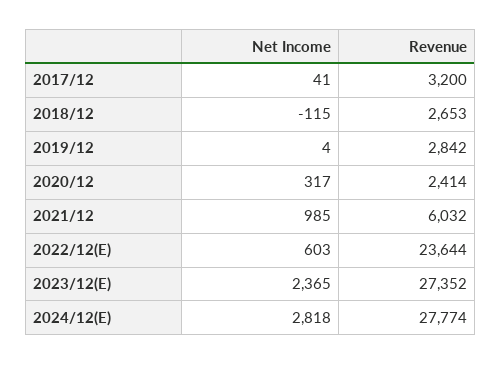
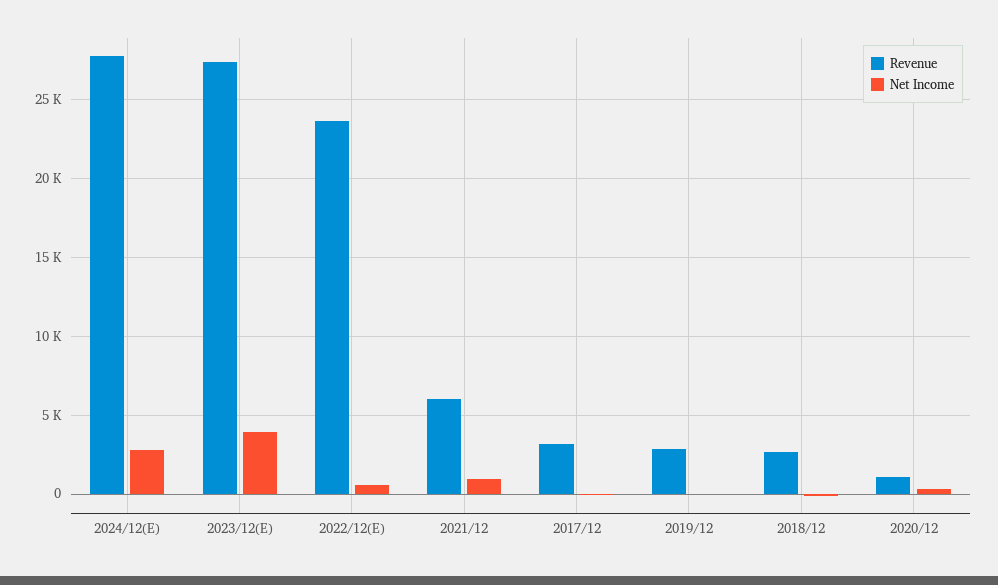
  {
    "Net Income": {
      "2017/12": 41,
      "2018/12": -115,
      "2019/12": 4,
      "2020/12": 317,
      "2021/12": 985,
      "2022/12(E)": 603,
-     "2023/12(E)": 2365,
+     "2023/12(E)": 4000,
      "2024/12(E)": 2818
    },
    "Revenue": {
      "2017/12": 3200,
      "2018/12": 2653,
      "2019/12": 2842,
-     "2020/12": 2414,
+     "2020/12": 1000,
      "2021/12": 6032,
      "2022/12(E)": 23644,
      "2023/12(E)": 27352,
      "2024/12(E)": 27774
    }
  }

